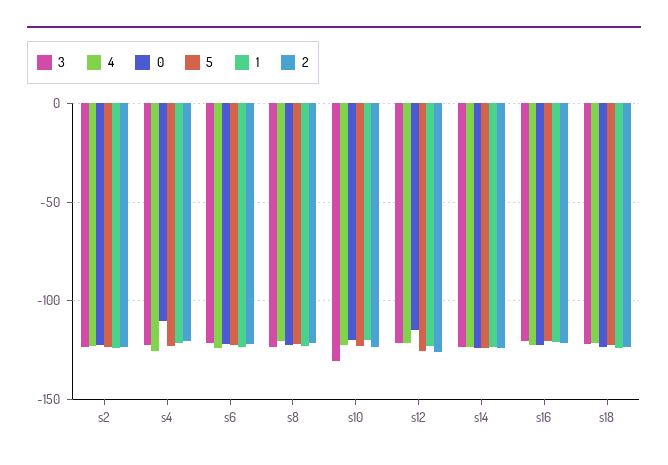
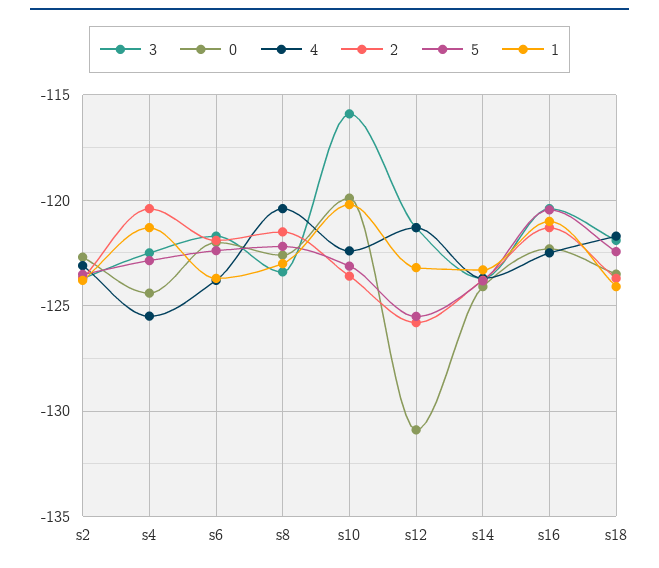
  {
    "3": {
      "s2": -123.5,
      "s4": -122.5,
      "s6": -121.5,
      "s8": -123.5,
-     "s10": -130,
+     "s10": -116,
      "s12": -121.5,
      "s14": -123.5,
      "s16": -120.5,
      "s18": -122
    },
    "4": {
      "s2": -123,
      "s4": -125.5,
      "s6": -124,
      "s8": -120.5,
      "s10": -122.5,
      "s12": -121.5,
      "s14": -123.5,
      "s16": -122.5,
      "s18": -121.5
    },
    "0": {
      "s2": -122.5,
-     "s4": -110,
+     "s4": -124.5,
      "s6": -122,
      "s8": -122.5,
      "s10": -120,
-     "s12": -115,
+     "s12": -131,
      "s14": -124,
      "s16": -122.5,
      "s18": -123.5
    },
    "5": {
      "s2": -123.5,
      "s4": -123,
      "s6": -122.5,
      "s8": -122,
      "s10": -123,
      "s12": -125.5,
      "s14": -124,
      "s16": -120.5,
      "s18": -122.5
    },
    "1": {
      "s2": -124,
      "s4": -121.5,
      "s6": -123.5,
      "s8": -123,
      "s10": -120,
      "s12": -123,
      "s14": -123.5,
      "s16": -121,
      "s18": -124
    },
    "2": {
      "s2": -123.5,
      "s4": -120.5,
      "s6": -122,
      "s8": -121.5,
      "s10": -123.5,
      "s12": -126,
      "s14": -124,
      "s16": -121.5,
      "s18": -123.5
    }
  }

